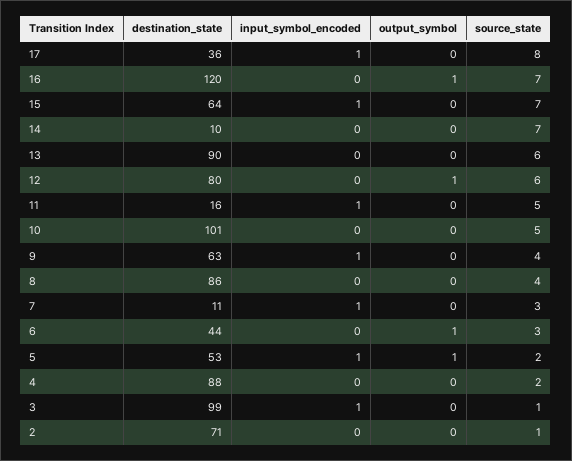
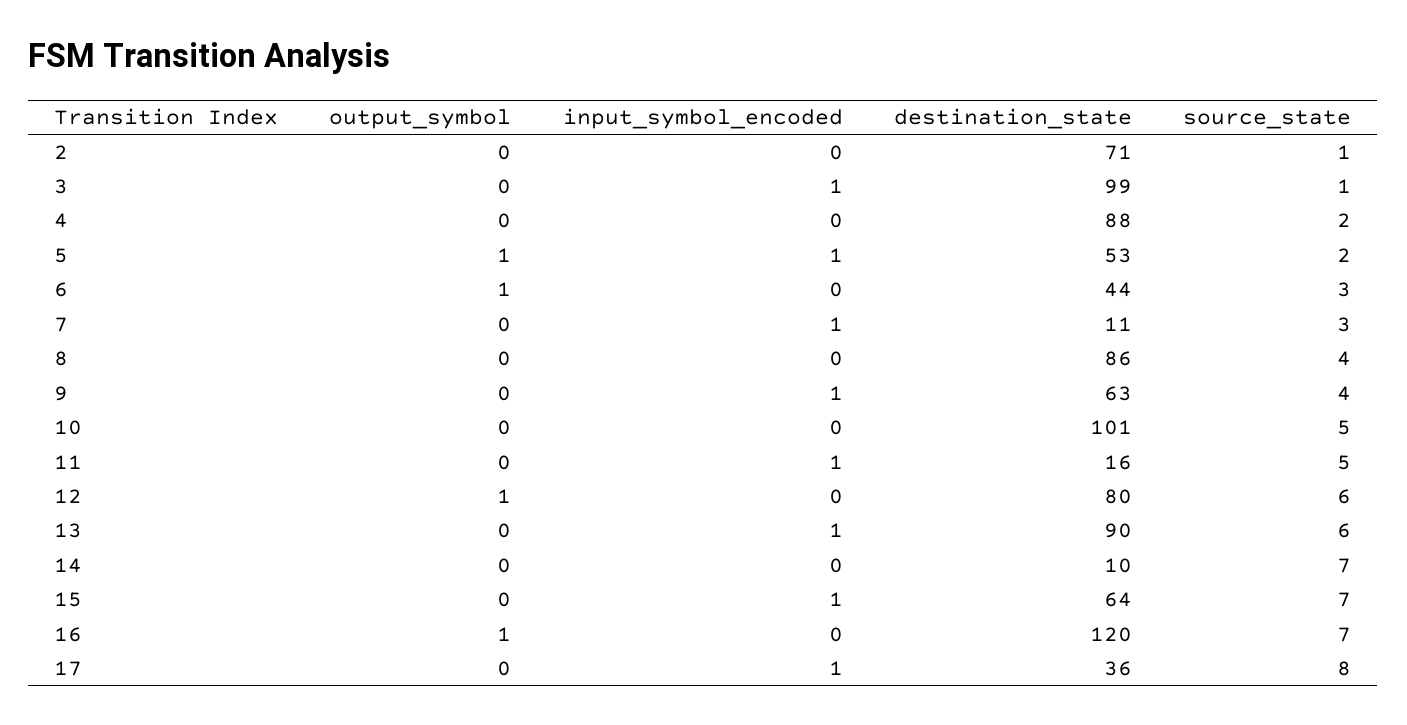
  {
    "destination_state": {
      "17": 36,
      "16": 120,
      "15": 64,
      "14": 10,
      "13": 90,
      "12": 80,
      "11": 16,
      "10": 101,
      "9": 63,
      "8": 86,
      "7": 11,
      "6": 44,
      "5": 53,
      "4": 88,
      "3": 99,
      "2": 71
    },
    "input_symbol_encoded": {
      "17": 1,
      "16": 0,
      "15": 1,
      "14": 0,
-     "13": 0,
+     "13": 1,
      "12": 0,
      "11": 1,
      "10": 0,
      "9": 1,
      "8": 0,
      "7": 1,
      "6": 0,
      "5": 1,
      "4": 0,
      "3": 1,
      "2": 0
    },
    "output_symbol": {
      "17": 0,
      "16": 1,
      "15": 0,
      "14": 0,
      "13": 0,
      "12": 1,
      "11": 0,
      "10": 0,
      "9": 0,
      "8": 0,
      "7": 0,
      "6": 1,
      "5": 1,
      "4": 0,
      "3": 0,
      "2": 0
    },
    "source_state": {
      "17": 8,
      "16": 7,
      "15": 7,
      "14": 7,
      "13": 6,
      "12": 6,
      "11": 5,
      "10": 5,
      "9": 4,
      "8": 4,
      "7": 3,
      "6": 3,
      "5": 2,
      "4": 2,
      "3": 1,
      "2": 1
    }
  }

